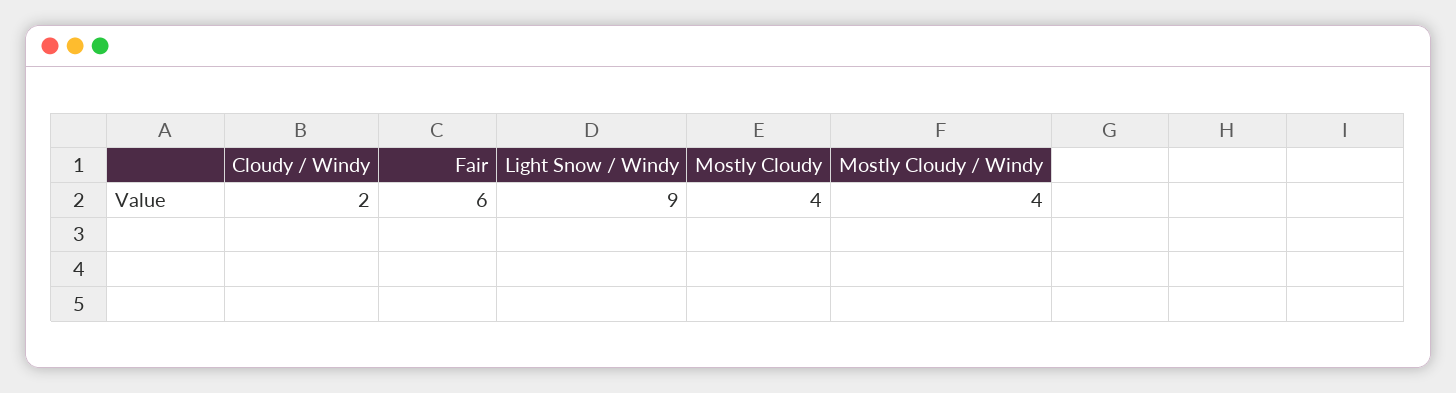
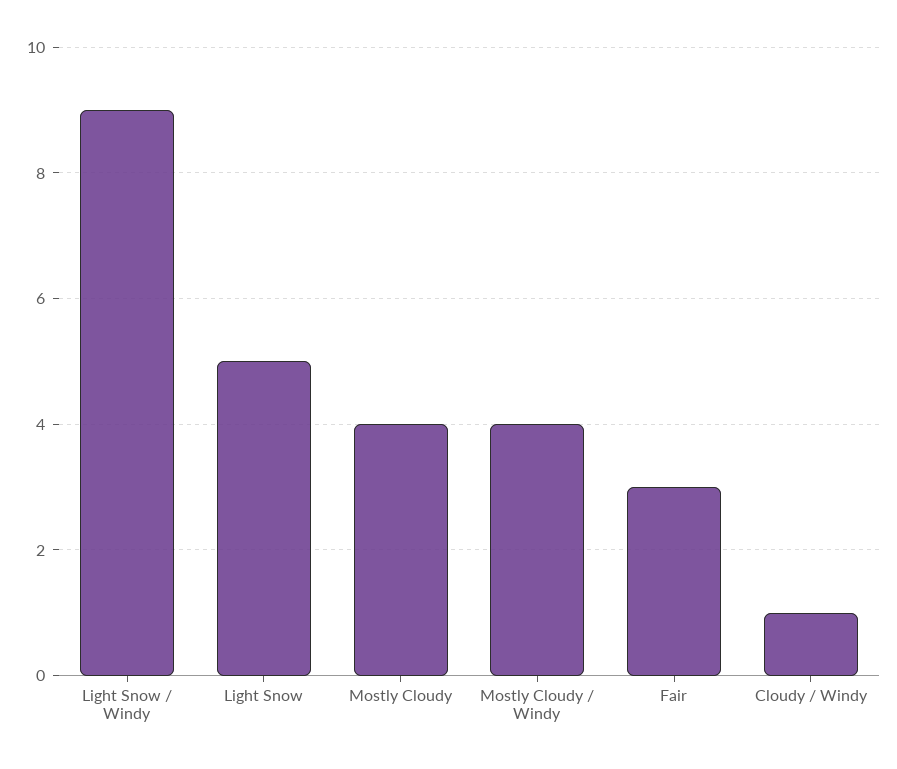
  {
-   "Cloudy / Windy": 2,
+   "Cloudy / Windy": 1,
-   "Fair": 6,
+   "Fair": 3,
    "Light Snow / Windy": 9,
    "Mostly Cloudy": 4,
-   "Mostly Cloudy / Windy": 4
+   "Mostly Cloudy / Windy": 4,
+   "Light Snow": 5
  }

